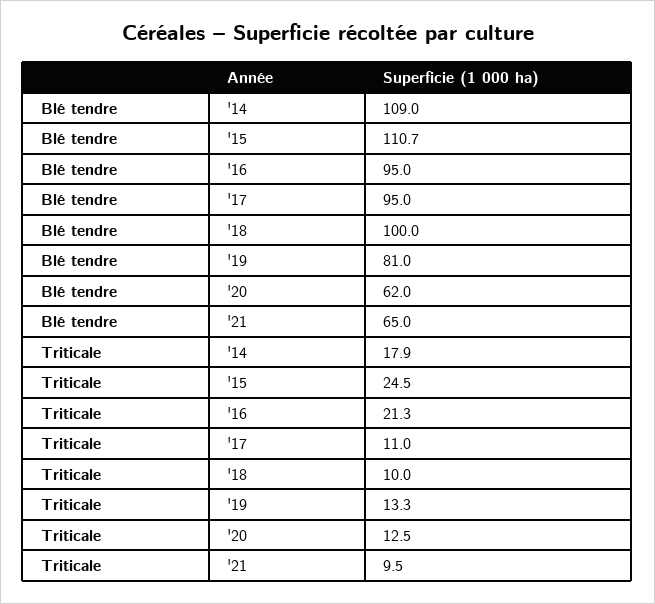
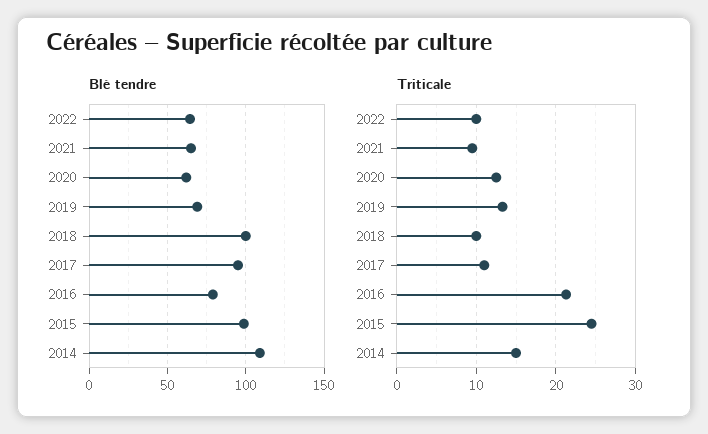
  {
    "Blé tendre": {
      "'14": 109,
-     "'15": 110.7,
+     "'15": 100,
-     "'16": 95,
+     "'16": 80,
      "'17": 95,
      "'18": 100,
-     "'19": 81,
+     "'19": 70,
      "'20": 62,
-     "'21": 65
+     "'21": 65,
+     "2022": 65
    },
    "Triticale": {
-     "'14": 17.9,
+     "'14": 15,
      "'15": 24.5,
      "'16": 21.3,
      "'17": 11,
      "'18": 10,
      "'19": 13.3,
      "'20": 12.5,
-     "'21": 9.5
+     "'21": 9.5,
+     "2022": 10
    }
  }

